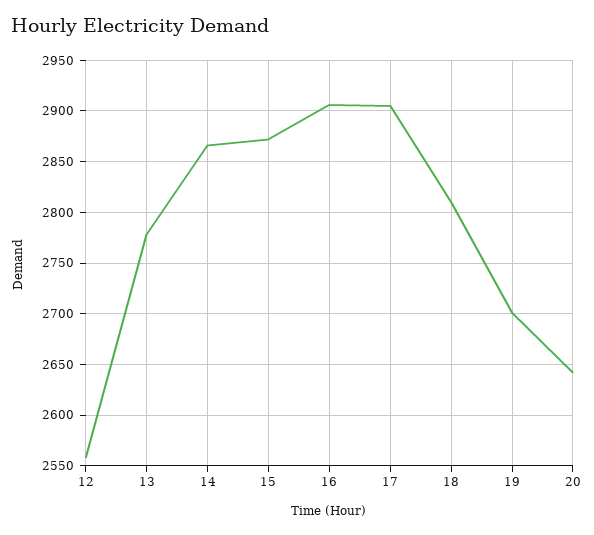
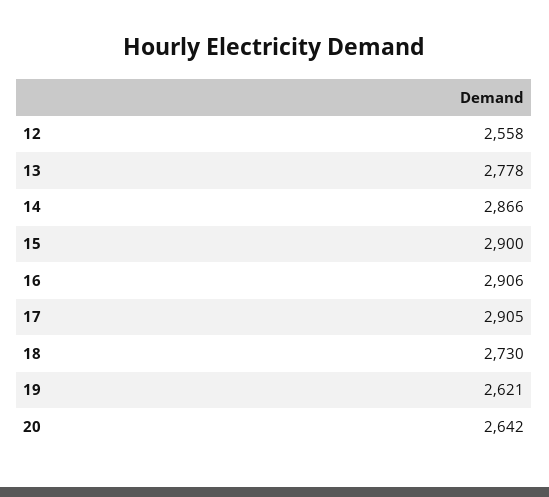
  {
    "12": 2558,
    "13": 2778,
    "14": 2866,
-   "15": 2870,
+   "15": 2900,
    "16": 2906,
    "17": 2905,
-   "18": 2810,
+   "18": 2730,
-   "19": 2700,
+   "19": 2621,
    "20": 2642
  }

